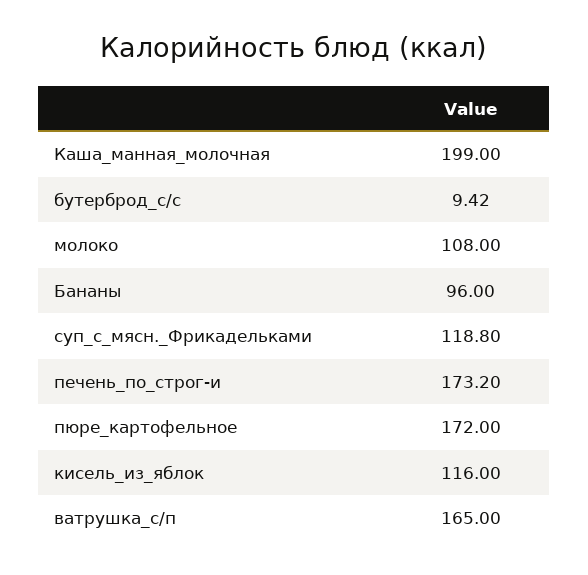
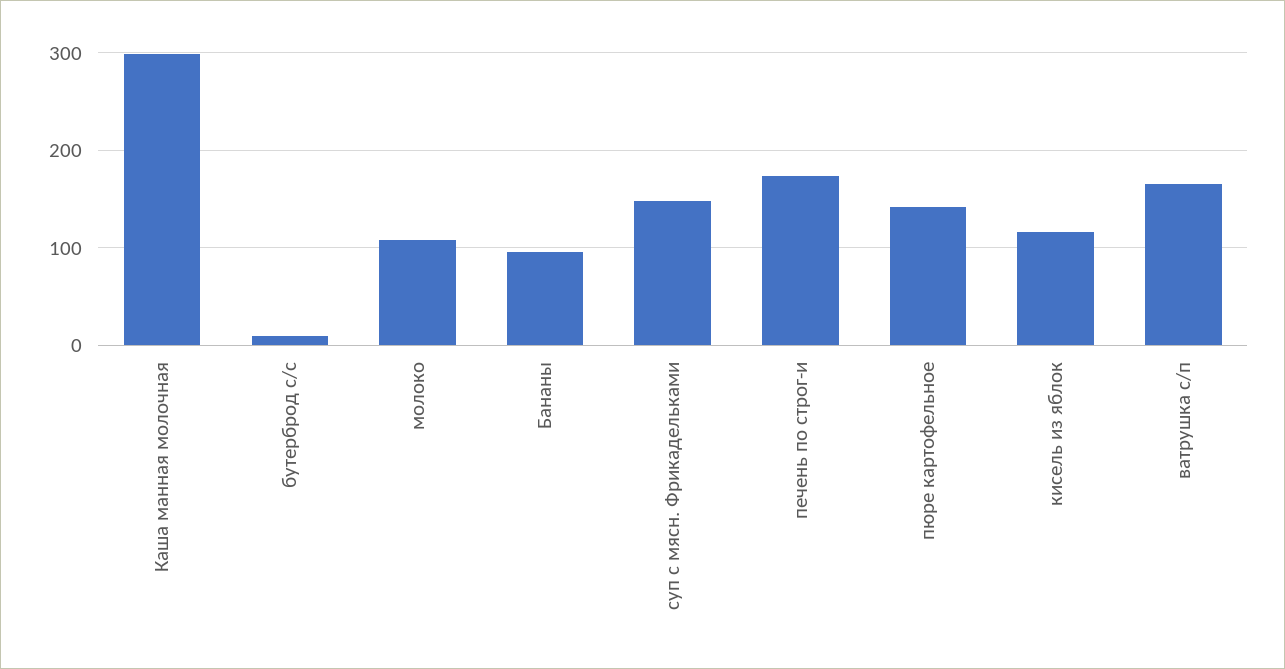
  {
-   "Каша_манная_молочная": 199,
+   "Каша_манная_молочная": 300,
    "бутерброд_с/с": 9.42,
    "молоко": 108,
    "Бананы": 96,
-   "суп_с_мясн._Фрикадельками": 118.8,
+   "суп_с_мясн._Фрикадельками": 150,
    "печень_по_строг-и": 173.2,
-   "пюре_картофельное": 172,
+   "пюре_картофельное": 140,
    "кисель_из_яблок": 116,
    "ватрушка_с/п": 165
  }

